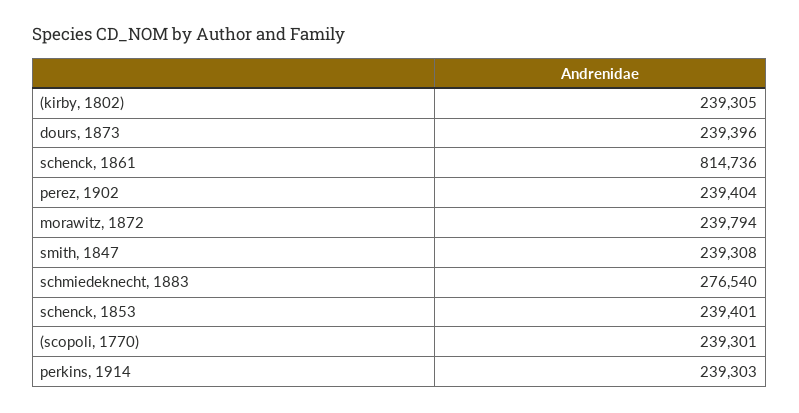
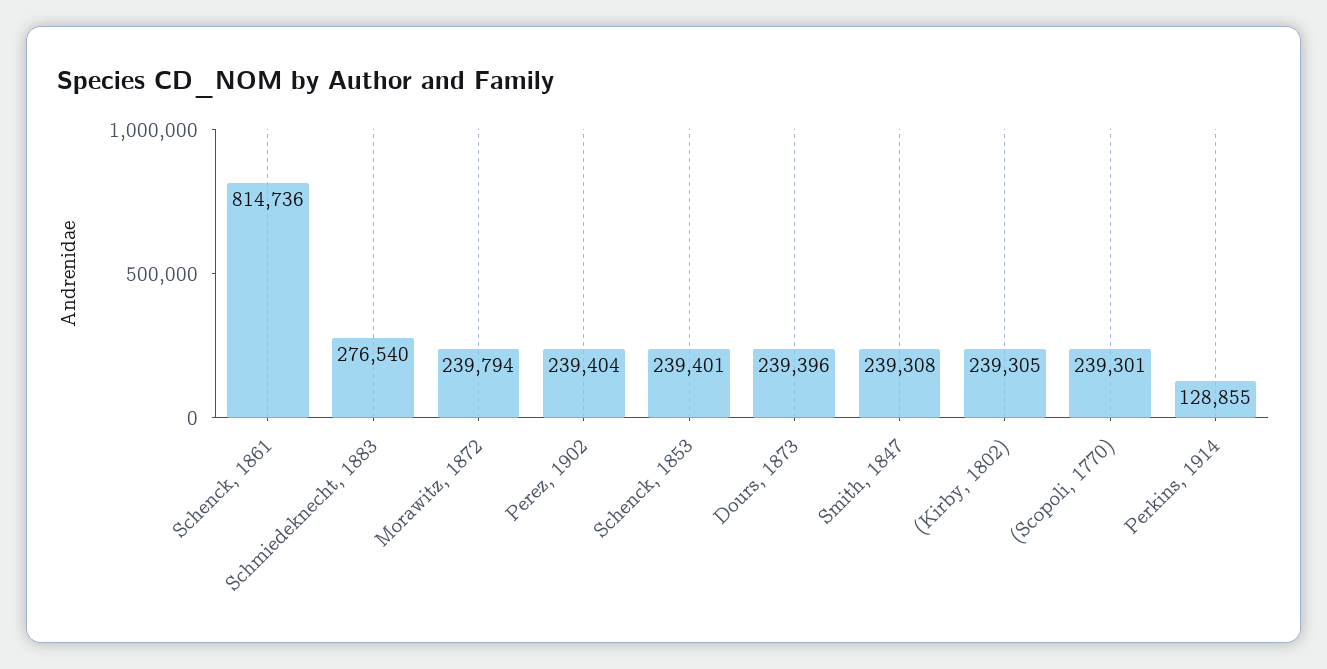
  {
    "(kirby, 1802)": 239305,
    "dours, 1873": 239396,
    "schenck, 1861": 814736,
    "perez, 1902": 239404,
    "morawitz, 1872": 239794,
    "smith, 1847": 239308,
    "schmiedeknecht, 1883": 276540,
    "schenck, 1853": 239401,
    "(scopoli, 1770)": 239301,
-   "perkins, 1914": 239303
+   "perkins, 1914": 128855
  }

